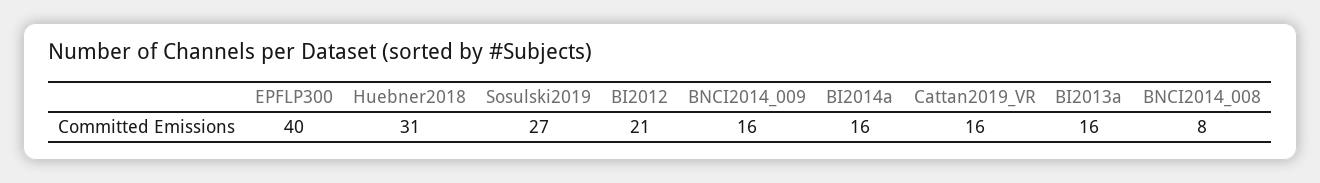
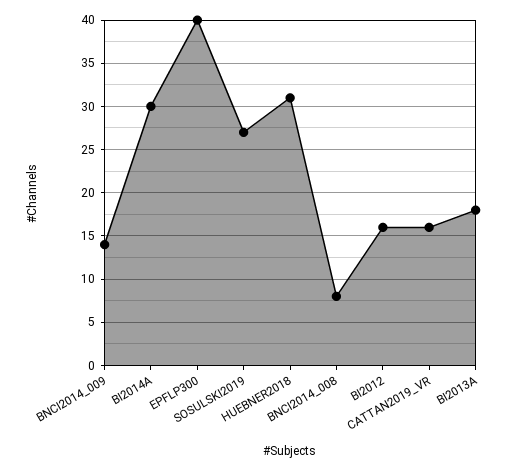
  {
    "EPFLP300": 40,
    "Huebner2018": 31,
    "Sosulski2019": 27,
-   "BI2012": 21,
+   "BI2012": 16,
-   "BNCI2014_009": 16,
+   "BNCI2014_009": 14,
-   "BI2014a": 16,
+   "BI2014a": 30,
    "Cattan2019_VR": 16,
-   "BI2013a": 16,
+   "BI2013a": 18,
    "BNCI2014_008": 8
  }

